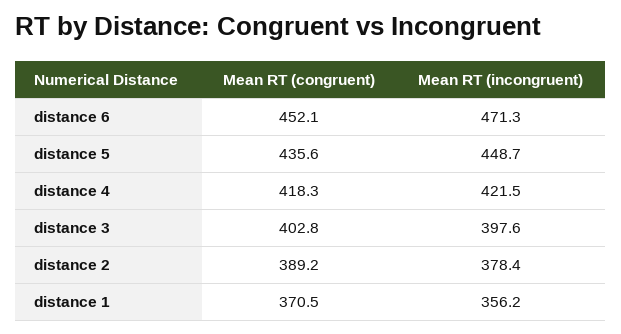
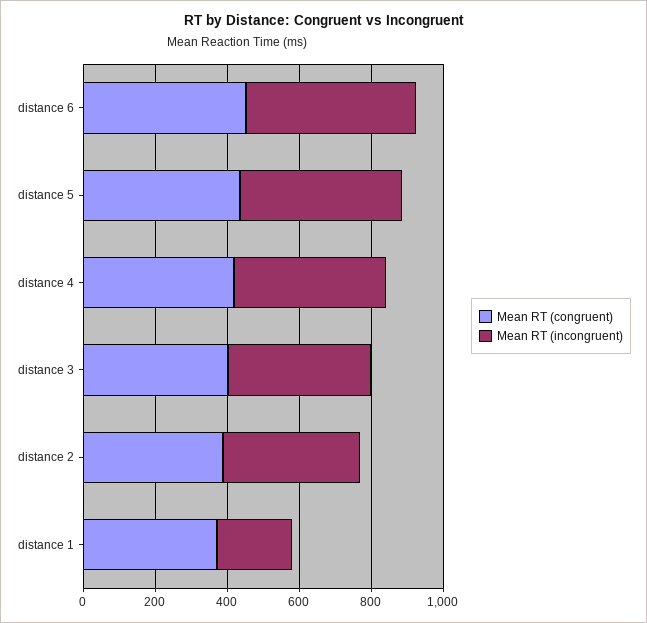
  {
    "Mean RT (congruent)": {
      "distance 6": 452.1,
      "distance 5": 435.6,
      "distance 4": 418.3,
      "distance 3": 402.8,
      "distance 2": 389.2,
      "distance 1": 370.5
    },
    "Mean RT (incongruent)": {
      "distance 6": 471.3,
      "distance 5": 448.7,
      "distance 4": 421.5,
      "distance 3": 397.6,
      "distance 2": 378.4,
-     "distance 1": 356.2
+     "distance 1": 200
    }
  }

